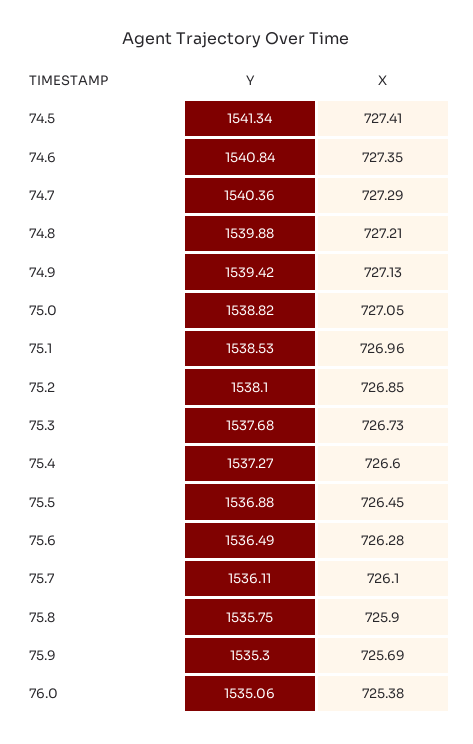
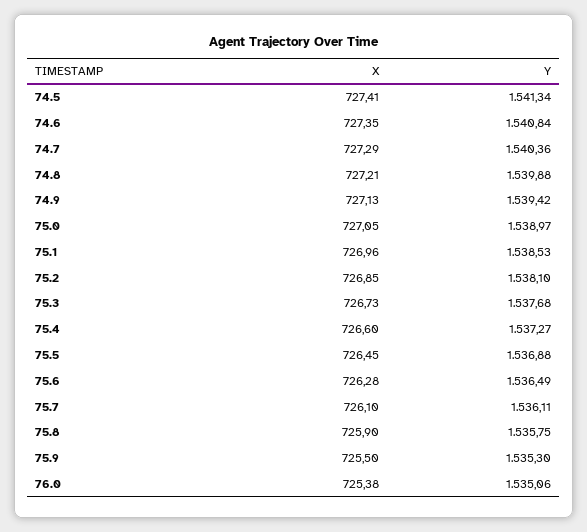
  {
    "Y": {
      "74.5": 1541.34,
      "74.6": 1540.84,
      "74.7": 1540.36,
      "74.8": 1539.88,
      "74.9": 1539.42,
-     "75.0": 1538.82,
+     "75.0": 1538.97,
      "75.1": 1538.53,
      "75.2": 1538.1,
      "75.3": 1537.68,
      "75.4": 1537.27,
      "75.5": 1536.88,
      "75.6": 1536.49,
      "75.7": 1536.11,
      "75.8": 1535.75,
      "75.9": 1535.3,
      "76.0": 1535.06
    },
    "X": {
      "74.5": 727.41,
      "74.6": 727.35,
      "74.7": 727.29,
      "74.8": 727.21,
      "74.9": 727.13,
      "75.0": 727.05,
      "75.1": 726.96,
      "75.2": 726.85,
      "75.3": 726.73,
      "75.4": 726.6,
      "75.5": 726.45,
      "75.6": 726.28,
      "75.7": 726.1,
      "75.8": 725.9,
-     "75.9": 725.69,
+     "75.9": 725.5,
      "76.0": 725.38
    }
  }

